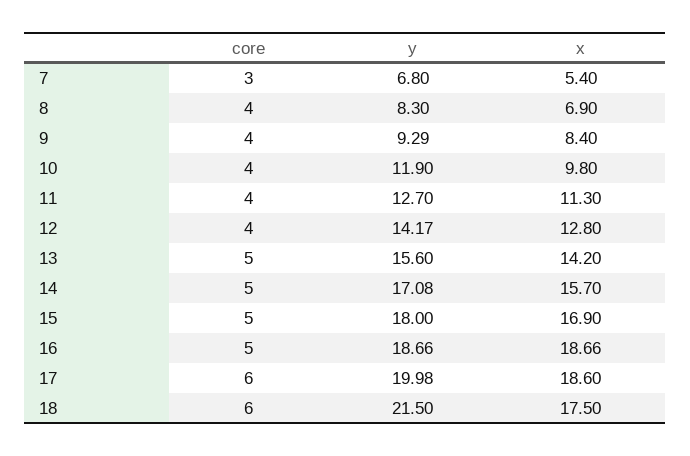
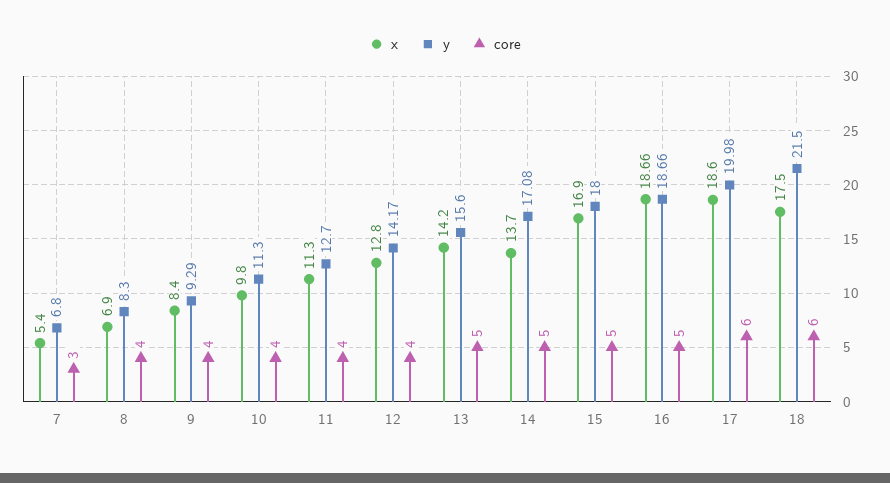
  {
    "core": {
      "7": 3,
      "8": 4,
      "9": 4,
      "10": 4,
      "11": 4,
      "12": 4,
      "13": 5,
      "14": 5,
      "15": 5,
      "16": 5,
      "17": 6,
      "18": 6
    },
    "y": {
      "7": 6.8,
      "8": 8.3,
      "9": 9.29,
-     "10": 11.9,
+     "10": 11.3,
      "11": 12.7,
      "12": 14.17,
      "13": 15.6,
      "14": 17.08,
      "15": 18,
      "16": 18.66,
      "17": 19.98,
      "18": 21.5
    },
    "x": {
      "7": 5.4,
      "8": 6.9,
      "9": 8.4,
      "10": 9.8,
      "11": 11.3,
      "12": 12.8,
      "13": 14.2,
-     "14": 15.7,
+     "14": 13.7,
      "15": 16.9,
      "16": 18.66,
      "17": 18.6,
      "18": 17.5
    }
  }

